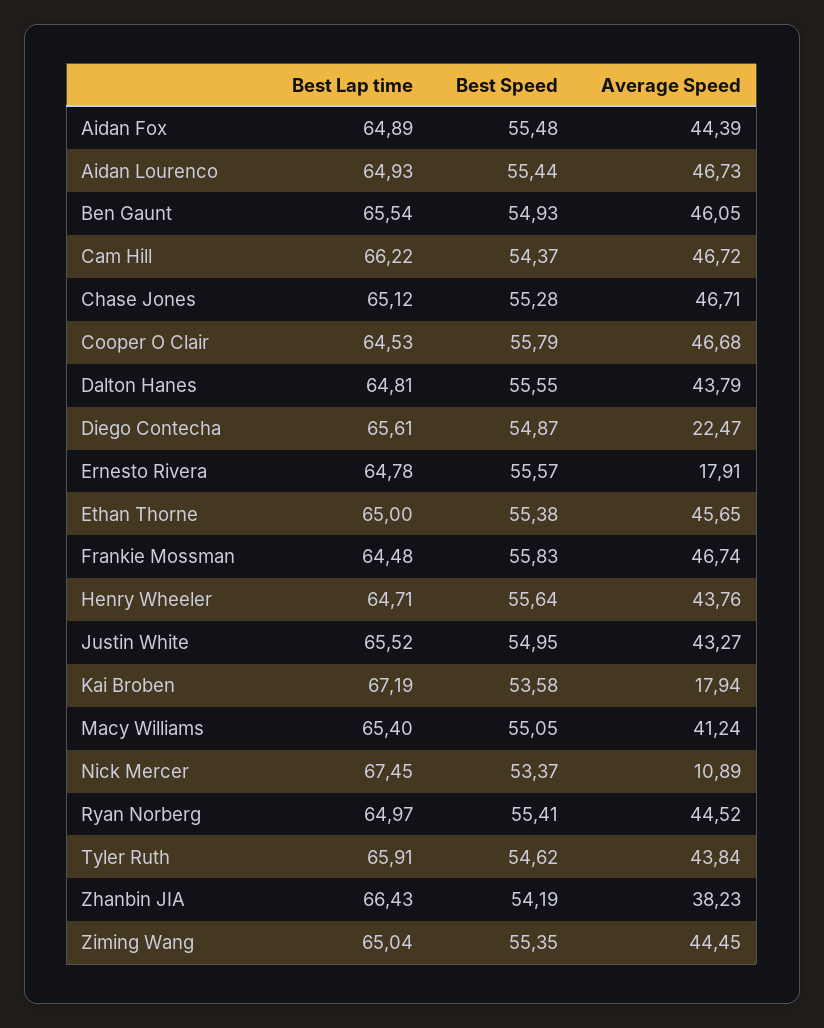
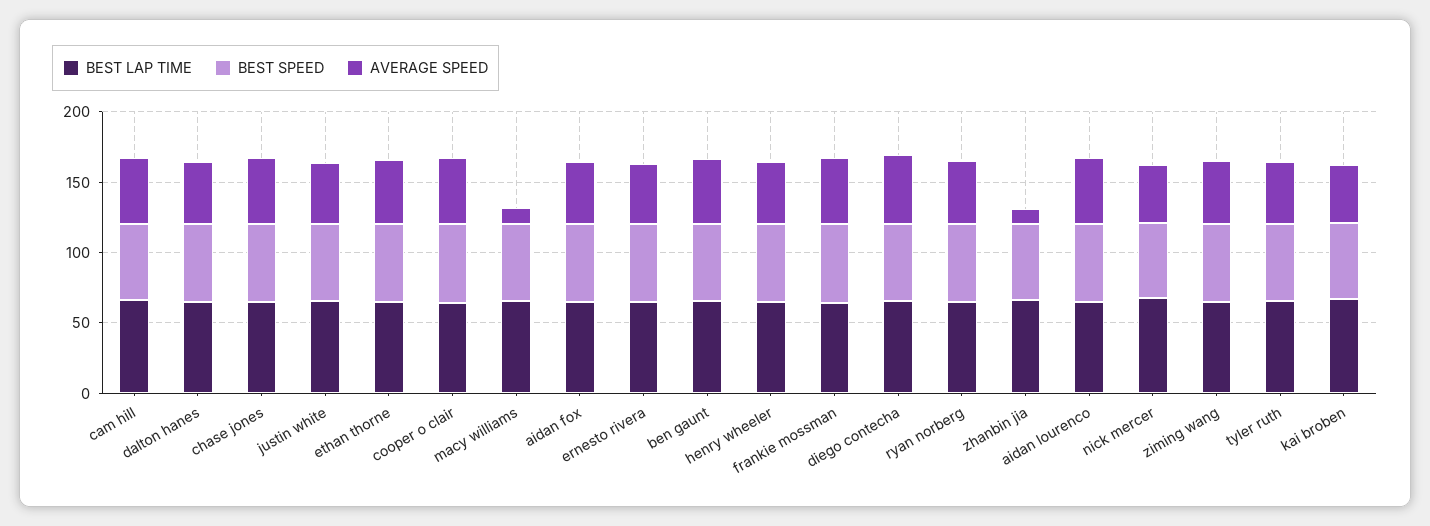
  {
    "Best Lap time": {
      "Aidan Fox": 64.89,
      "Aidan Lourenco": 64.93,
      "Ben Gaunt": 65.54,
      "Cam Hill": 66.22,
      "Chase Jones": 65.12,
      "Cooper O Clair": 64.53,
      "Dalton Hanes": 64.81,
      "Diego Contecha": 65.61,
      "Ernesto Rivera": 64.78,
      "Ethan Thorne": 65,
      "Frankie Mossman": 64.48,
      "Henry Wheeler": 64.71,
      "Justin White": 65.52,
      "Kai Broben": 67.19,
      "Macy Williams": 65.4,
      "Nick Mercer": 67.45,
      "Ryan Norberg": 64.97,
      "Tyler Ruth": 65.91,
      "Zhanbin JIA": 66.43,
      "Ziming Wang": 65.04
    },
    "Best Speed": {
      "Aidan Fox": 55.48,
      "Aidan Lourenco": 55.44,
      "Ben Gaunt": 54.93,
      "Cam Hill": 54.37,
      "Chase Jones": 55.28,
      "Cooper O Clair": 55.79,
      "Dalton Hanes": 55.55,
      "Diego Contecha": 54.87,
      "Ernesto Rivera": 55.57,
      "Ethan Thorne": 55.38,
      "Frankie Mossman": 55.83,
      "Henry Wheeler": 55.64,
      "Justin White": 54.95,
      "Kai Broben": 53.58,
      "Macy Williams": 55.05,
      "Nick Mercer": 53.37,
      "Ryan Norberg": 55.41,
      "Tyler Ruth": 54.62,
      "Zhanbin JIA": 54.19,
      "Ziming Wang": 55.35
    },
    "Average Speed": {
      "Aidan Fox": 44.39,
      "Aidan Lourenco": 46.73,
      "Ben Gaunt": 46.05,
      "Cam Hill": 46.72,
      "Chase Jones": 46.71,
      "Cooper O Clair": 46.68,
      "Dalton Hanes": 43.79,
-     "Diego Contecha": 22.47,
+     "Diego Contecha": 50,
-     "Ernesto Rivera": 17.91,
+     "Ernesto Rivera": 40,
      "Ethan Thorne": 45.65,
      "Frankie Mossman": 46.74,
      "Henry Wheeler": 43.76,
      "Justin White": 43.27,
-     "Kai Broben": 17.94,
+     "Kai Broben": 40,
-     "Macy Williams": 41.24,
+     "Macy Williams": 10,
-     "Nick Mercer": 10.89,
+     "Nick Mercer": 40,
      "Ryan Norberg": 44.52,
      "Tyler Ruth": 43.84,
-     "Zhanbin JIA": 38.23,
+     "Zhanbin JIA": 10,
      "Ziming Wang": 44.45
    }
  }

